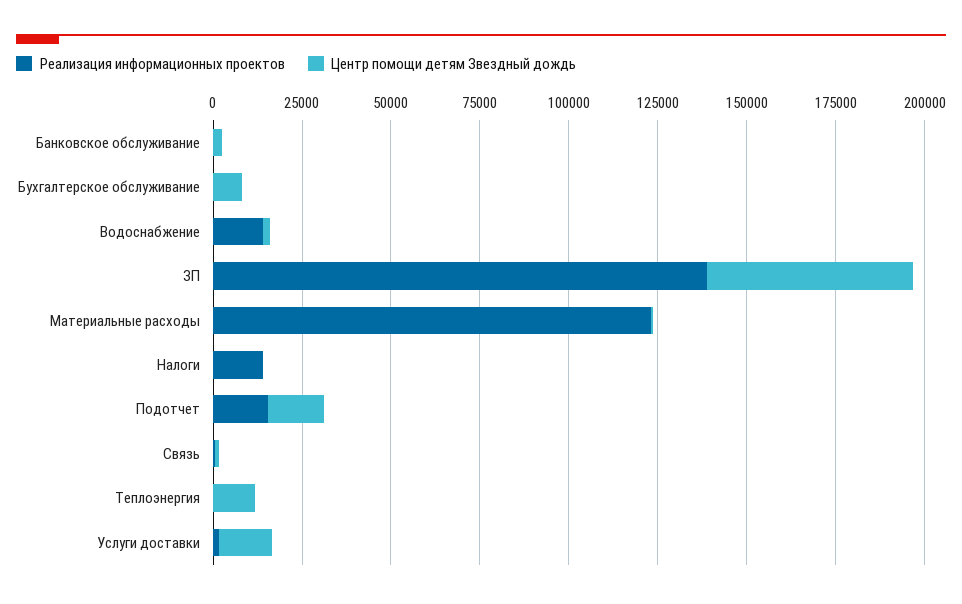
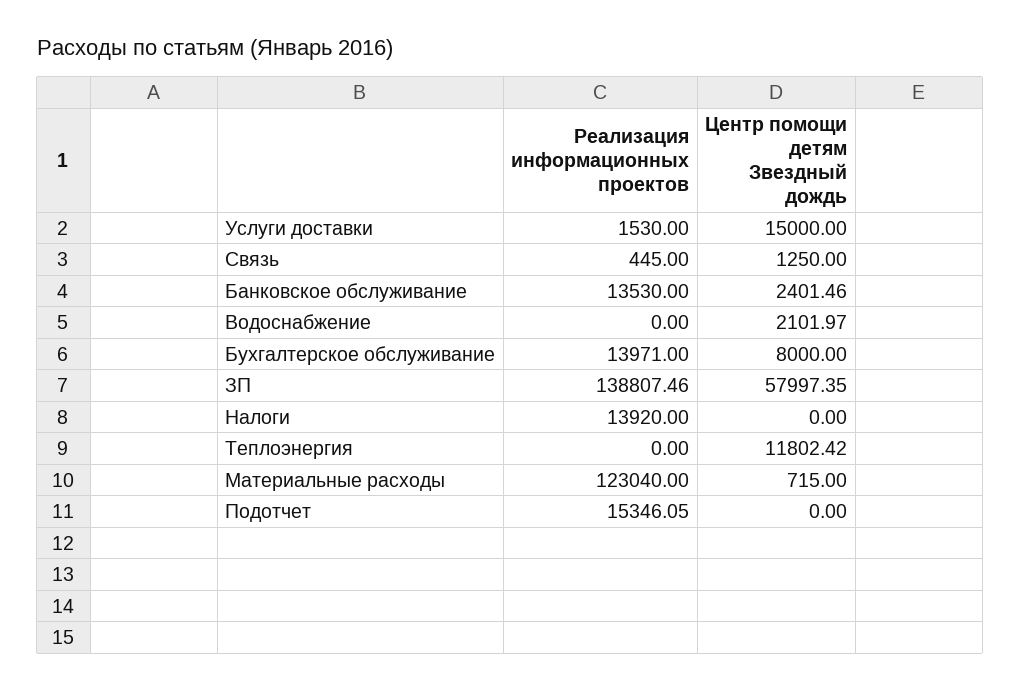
  {
    "Реализация информационных проектов": {
-     "Банковское обслуживание": 0,
+     "Банковское обслуживание": 13530,
-     "Бухгалтерское обслуживание": 0,
+     "Бухгалтерское обслуживание": 13971,
-     "Водоснабжение": 15000,
+     "Водоснабжение": 0,
      "ЗП": 138807.46,
      "Материальные расходы": 123040,
      "Налоги": 13920,
      "Подотчет": 15346.05,
      "Связь": 445,
      "Теплоэнергия": 0,
      "Услуги доставки": 1530
    },
    "Центр помощи детям Звездный дождь": {
      "Банковское обслуживание": 2401.46,
      "Бухгалтерское обслуживание": 8000,
      "Водоснабжение": 2101.97,
      "ЗП": 57997.35,
      "Материальные расходы": 715,
      "Налоги": 0,
-     "Подотчет": 15000,
+     "Подотчет": 0,
      "Связь": 1250,
      "Теплоэнергия": 11802.42,
      "Услуги доставки": 15000
    }
  }

